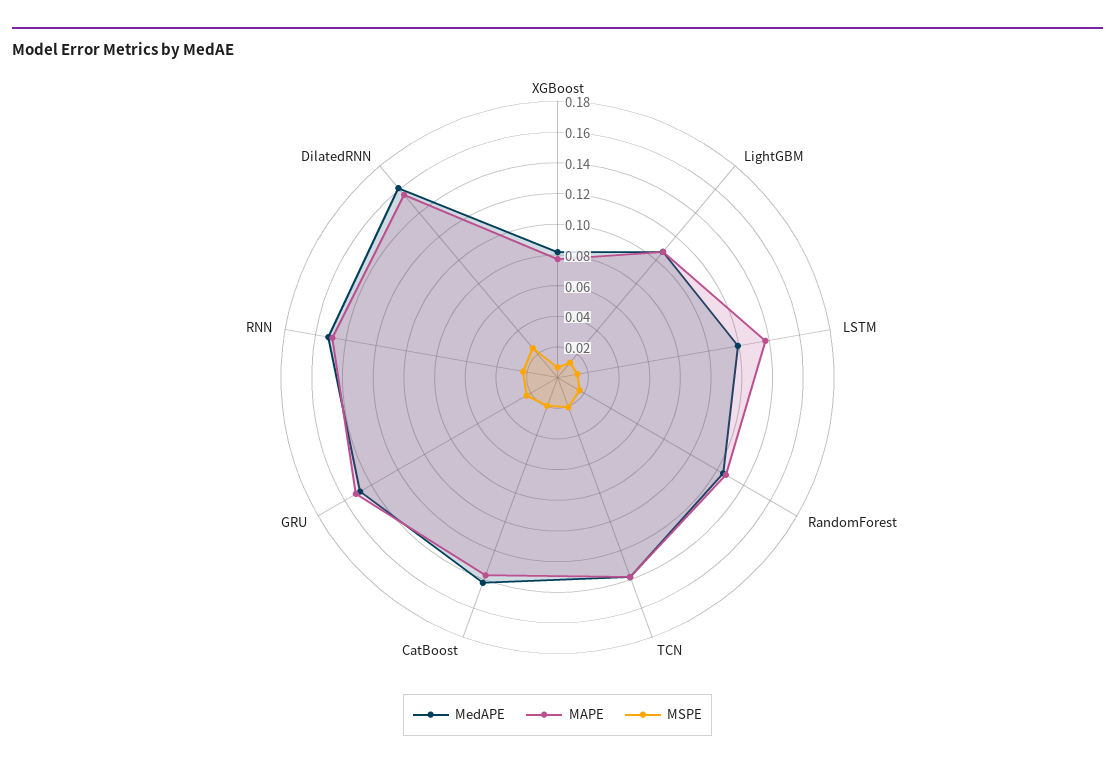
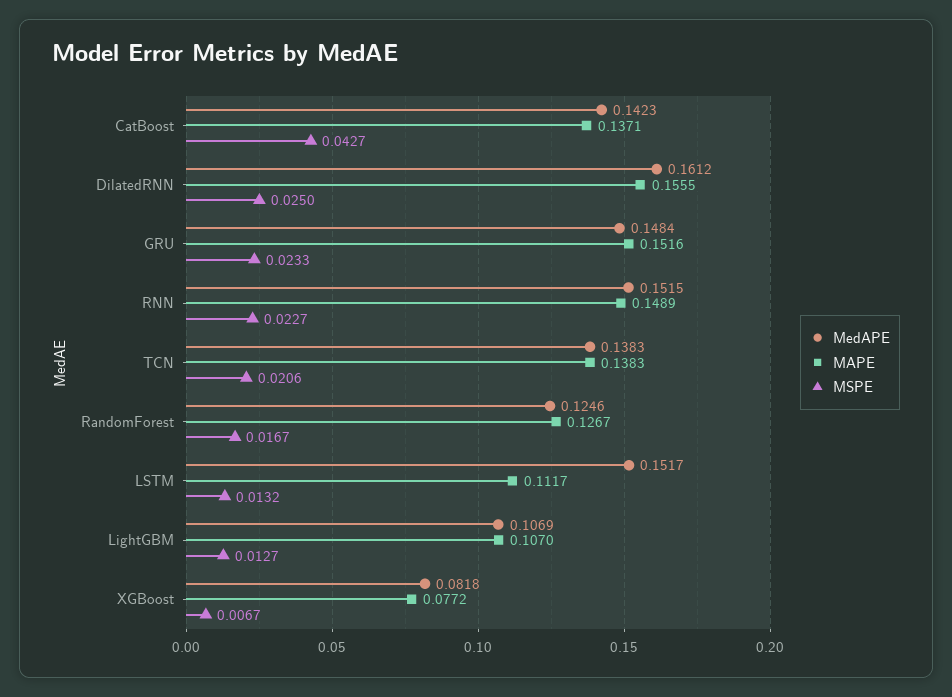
  {
    "MedAPE": {
      "XGBoost": 0.0818,
      "LightGBM": 0.1069,
-     "LSTM": 0.12,
+     "LSTM": 0.1517,
      "RandomForest": 0.1246,
      "TCN": 0.1383,
      "CatBoost": 0.1423,
      "GRU": 0.1484,
      "RNN": 0.1515,
      "DilatedRNN": 0.1612
    },
    "MAPE": {
      "XGBoost": 0.0772,
      "LightGBM": 0.107,
-     "LSTM": 0.14,
+     "LSTM": 0.1117,
      "RandomForest": 0.1267,
      "TCN": 0.1383,
      "CatBoost": 0.1371,
      "GRU": 0.1516,
      "RNN": 0.1489,
      "DilatedRNN": 0.1555
    },
    "MSPE": {
      "XGBoost": 0.0067,
      "LightGBM": 0.0127,
      "LSTM": 0.0132,
      "RandomForest": 0.0167,
      "TCN": 0.0206,
-     "CatBoost": 0.02,
+     "CatBoost": 0.0427,
      "GRU": 0.0233,
      "RNN": 0.0227,
      "DilatedRNN": 0.025
    }
  }

